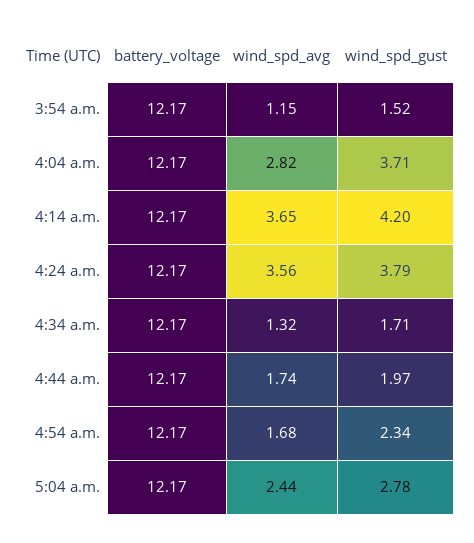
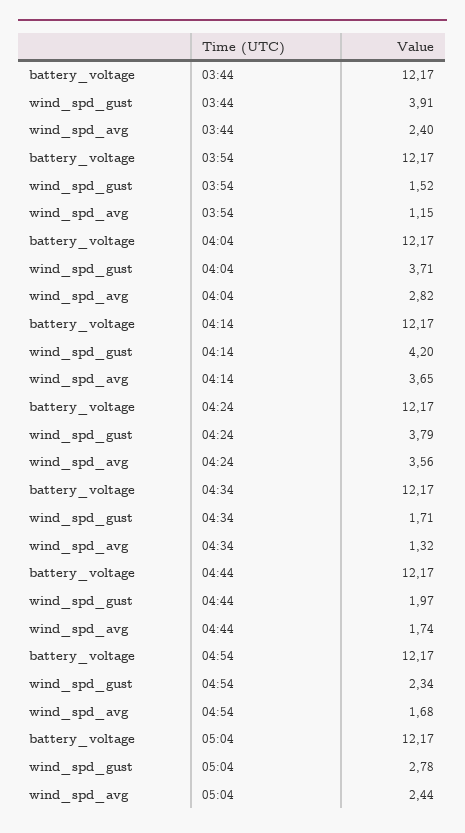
  {
    "battery_voltage": {
      "3:54 a.m.": 12.17,
      "4:04 a.m.": 12.17,
      "4:14 a.m.": 12.17,
      "4:24 a.m.": 12.17,
      "4:34 a.m.": 12.17,
      "4:44 a.m.": 12.17,
      "4:54 a.m.": 12.17,
-     "5:04 a.m.": 12.17
+     "5:04 a.m.": 12.17,
+     "03:44": 12.17
    },
    "wind_spd_avg": {
      "3:54 a.m.": 1.15,
      "4:04 a.m.": 2.82,
      "4:14 a.m.": 3.65,
      "4:24 a.m.": 3.56,
      "4:34 a.m.": 1.32,
      "4:44 a.m.": 1.74,
      "4:54 a.m.": 1.68,
-     "5:04 a.m.": 2.44
+     "5:04 a.m.": 2.44,
+     "03:44": 2.4
    },
    "wind_spd_gust": {
      "3:54 a.m.": 1.52,
      "4:04 a.m.": 3.71,
      "4:14 a.m.": 4.2,
      "4:24 a.m.": 3.79,
      "4:34 a.m.": 1.71,
      "4:44 a.m.": 1.97,
      "4:54 a.m.": 2.34,
-     "5:04 a.m.": 2.78
+     "5:04 a.m.": 2.78,
+     "03:44": 3.91
    }
  }

